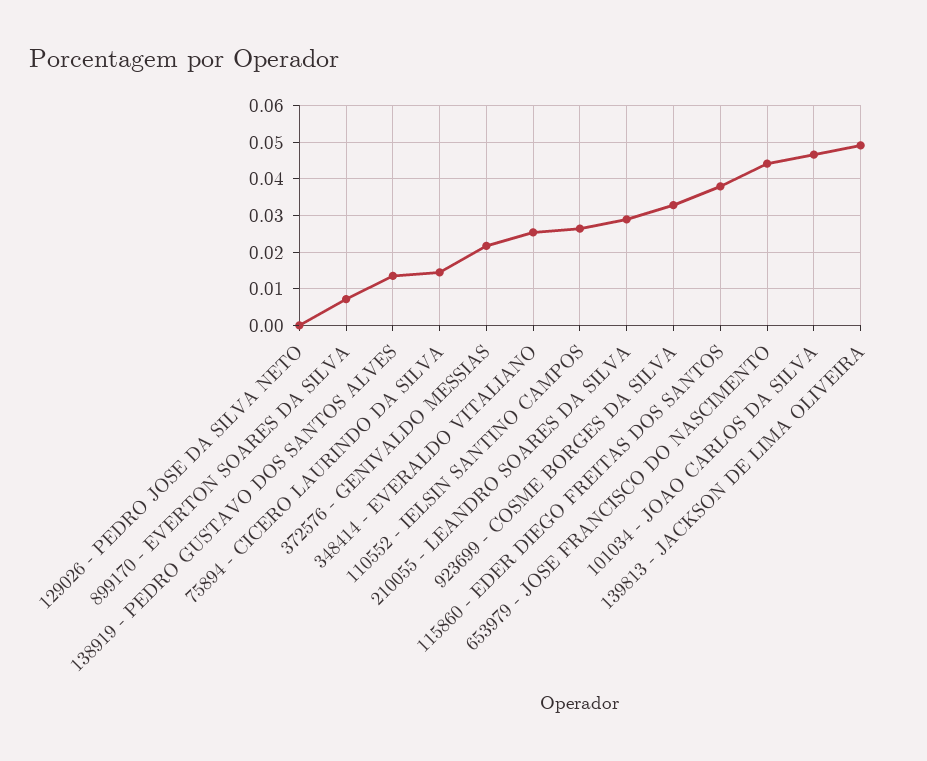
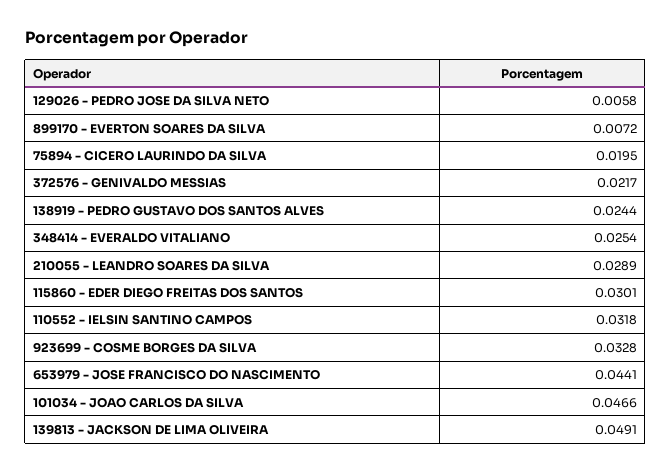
  {
-   "129026 - PEDRO JOSE DA SILVA NETO": 0,
+   "129026 - PEDRO JOSE DA SILVA NETO": 0.0058,
    "899170 - EVERTON SOARES DA SILVA": 0.0072,
-   "138919 - PEDRO GUSTAVO DOS SANTOS ALVES": 0.014,
+   "138919 - PEDRO GUSTAVO DOS SANTOS ALVES": 0.0244,
-   "75894 - CICERO LAURINDO DA SILVA": 0.014,
+   "75894 - CICERO LAURINDO DA SILVA": 0.0195,
    "372576 - GENIVALDO MESSIAS": 0.0217,
    "348414 - EVERALDO VITALIANO": 0.0254,
-   "110552 - IELSIN SANTINO CAMPOS": 0.026,
+   "110552 - IELSIN SANTINO CAMPOS": 0.0318,
    "210055 - LEANDRO SOARES DA SILVA": 0.0289,
    "923699 - COSME BORGES DA SILVA": 0.0328,
-   "115860 - EDER DIEGO FREITAS DOS SANTOS": 0.038,
+   "115860 - EDER DIEGO FREITAS DOS SANTOS": 0.0301,
    "653979 - JOSE FRANCISCO DO NASCIMENTO": 0.0441,
    "101034 - JOAO CARLOS DA SILVA": 0.0466,
    "139813 - JACKSON DE LIMA OLIVEIRA": 0.0491
  }

